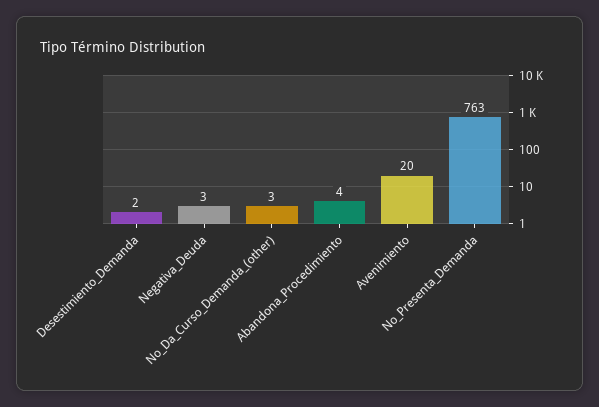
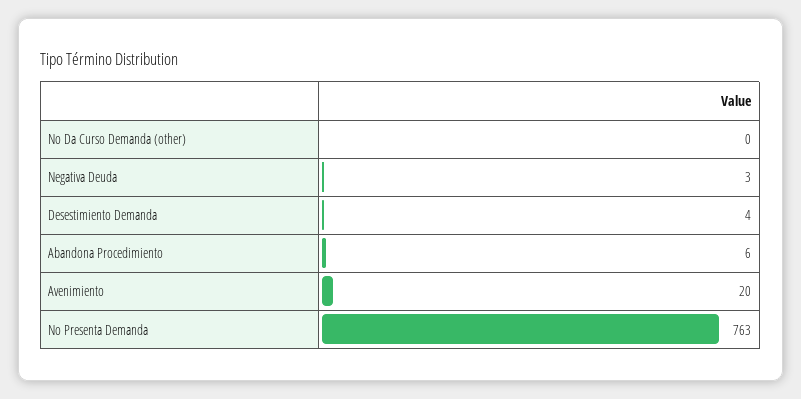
  {
-   "Desestimiento_Demanda": 2,
+   "Desestimiento_Demanda": 4,
    "Negativa_Deuda": 3,
-   "No_Da_Curso_Demanda_(other)": 3,
+   "No_Da_Curso_Demanda_(other)": 0,
-   "Abandona_Procedimiento": 4,
+   "Abandona_Procedimiento": 6,
    "Avenimiento": 20,
    "No_Presenta_Demanda": 763
  }

